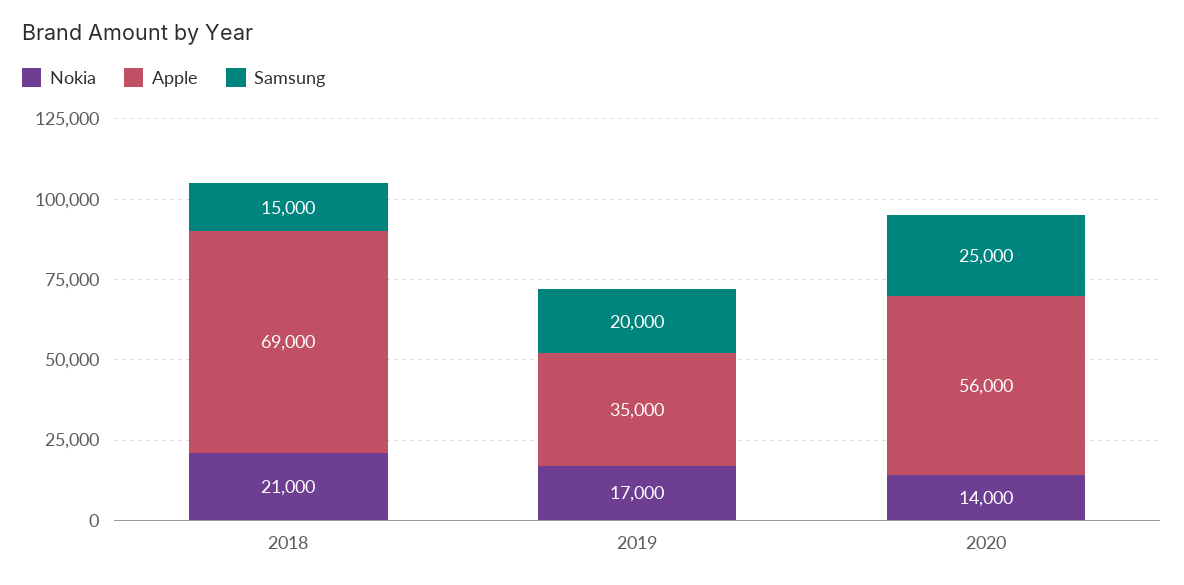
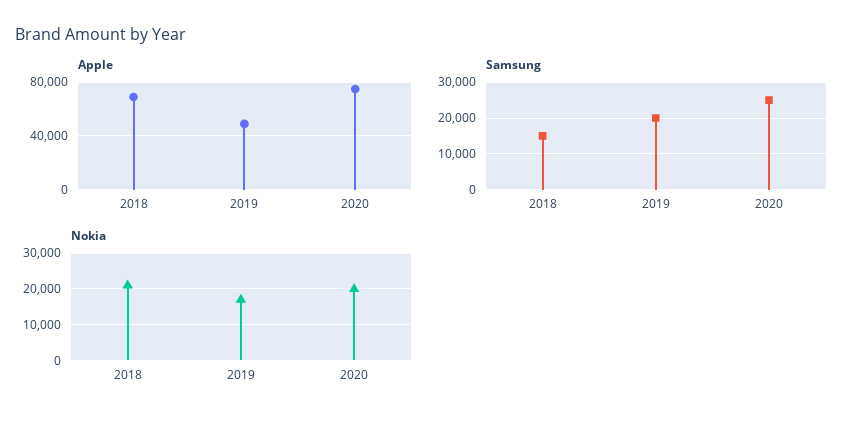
  {
    "Nokia": {
      "2018": 21000,
      "2019": 17000,
-     "2020": 14000
+     "2020": 20000
    },
    "Apple": {
      "2018": 69000,
-     "2019": 35000,
+     "2019": 50000,
-     "2020": 56000
+     "2020": 75000
    },
    "Samsung": {
      "2018": 15000,
      "2019": 20000,
      "2020": 25000
    }
  }

